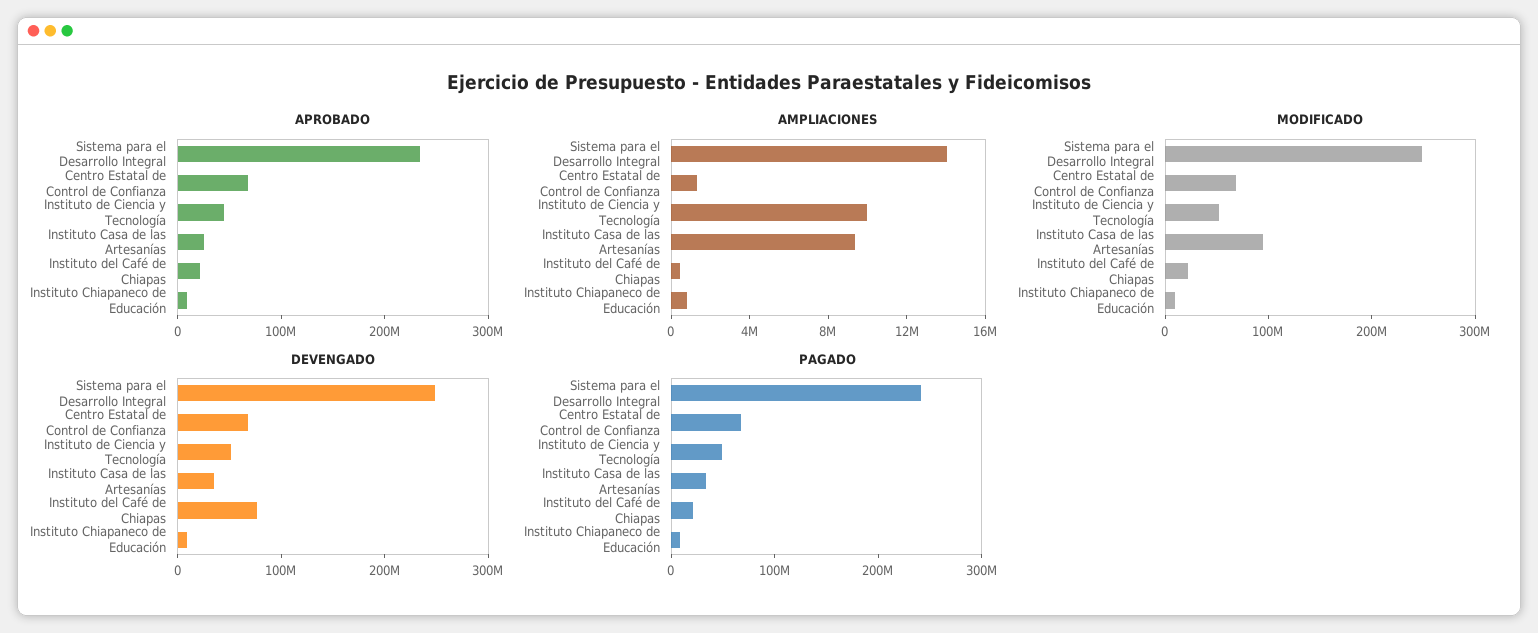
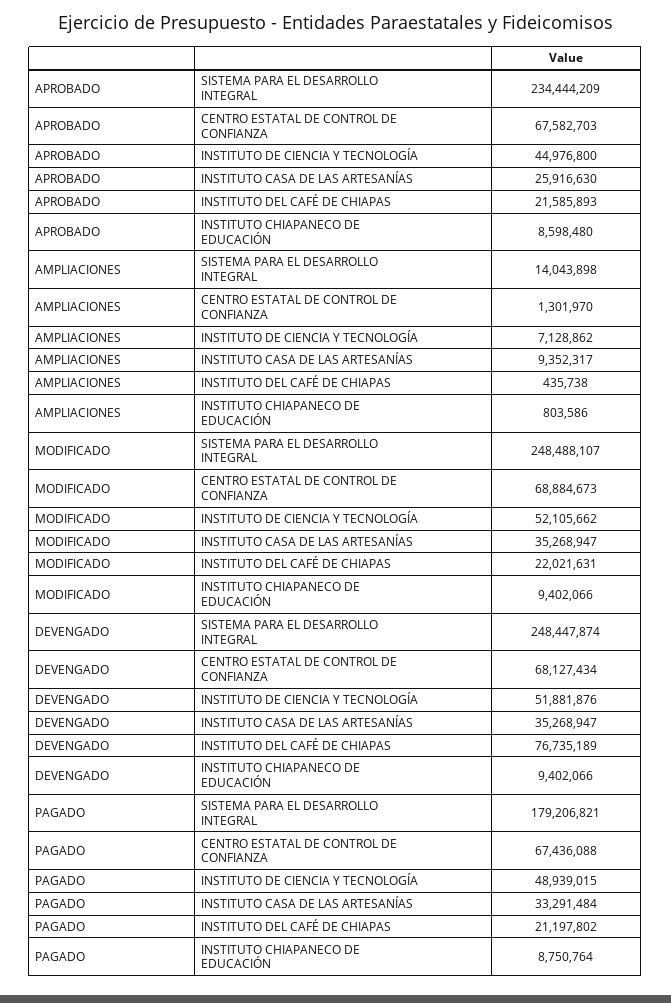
  {
    "APROBADO": {
      "Sistema para el Desarrollo Integral": 234444209,
      "Centro Estatal de Control de Confianza": 67582703,
      "Instituto de Ciencia y Tecnología": 44976800,
      "Instituto Casa de las Artesanías": 25916630,
      "Instituto del Café de Chiapas": 21585893,
      "Instituto Chiapaneco de Educación": 8598480
    },
    "AMPLIACIONES": {
      "Sistema para el Desarrollo Integral": 14043898,
      "Centro Estatal de Control de Confianza": 1301970,
-     "Instituto de Ciencia y Tecnología": 10000000,
+     "Instituto de Ciencia y Tecnología": 7128862,
      "Instituto Casa de las Artesanías": 9352317,
      "Instituto del Café de Chiapas": 435738,
      "Instituto Chiapaneco de Educación": 803586
    },
    "MODIFICADO": {
      "Sistema para el Desarrollo Integral": 248488107,
      "Centro Estatal de Control de Confianza": 68884673,
      "Instituto de Ciencia y Tecnología": 52105662,
-     "Instituto Casa de las Artesanías": 100000000,
+     "Instituto Casa de las Artesanías": 35268947,
      "Instituto del Café de Chiapas": 22021631,
      "Instituto Chiapaneco de Educación": 9402066
    },
    "DEVENGADO": {
      "Sistema para el Desarrollo Integral": 248447874,
      "Centro Estatal de Control de Confianza": 68127434,
      "Instituto de Ciencia y Tecnología": 51881876,
      "Instituto Casa de las Artesanías": 35268947,
      "Instituto del Café de Chiapas": 76735189,
      "Instituto Chiapaneco de Educación": 9402066
    },
    "PAGADO": {
-     "Sistema para el Desarrollo Integral": 240000000,
+     "Sistema para el Desarrollo Integral": 179206821,
      "Centro Estatal de Control de Confianza": 67436088,
      "Instituto de Ciencia y Tecnología": 48939015,
      "Instituto Casa de las Artesanías": 33291484,
      "Instituto del Café de Chiapas": 21197802,
      "Instituto Chiapaneco de Educación": 8750764
    }
  }

